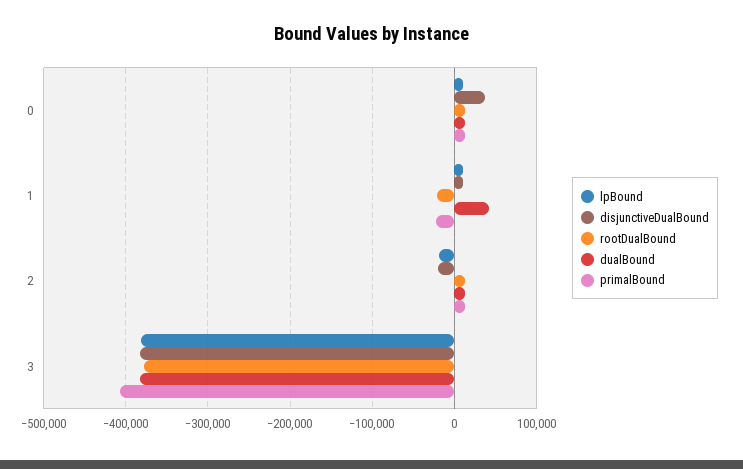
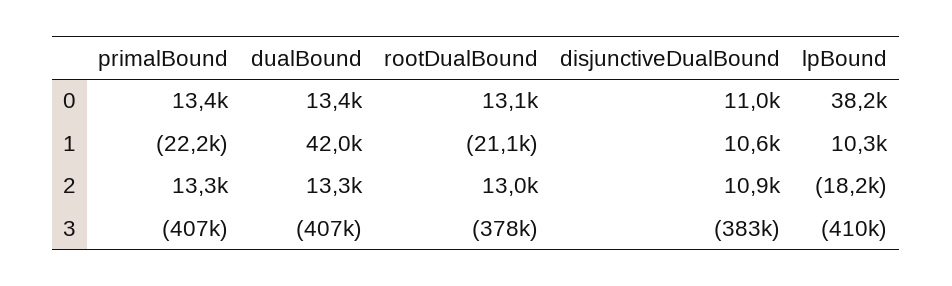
  {
    "lpBound": {
-     "0": 10000,
+     "0": 38200,
      "1": 10300,
      "2": -18200,
-     "3": -380000
+     "3": -410000
    },
    "disjunctiveDualBound": {
-     "0": 40000,
+     "0": 11000,
      "1": 10600,
-     "2": -20000,
+     "2": 10900,
      "3": -383000
    },
    "rootDualBound": {
      "0": 13100,
      "1": -21100,
      "2": 13000,
      "3": -378000
    },
    "dualBound": {
      "0": 13400,
      "1": 42000,
      "2": 13300,
-     "3": -380000
+     "3": -407000
    },
    "primalBound": {
      "0": 13400,
      "1": -22200,
      "2": 13300,
      "3": -407000
    }
  }

